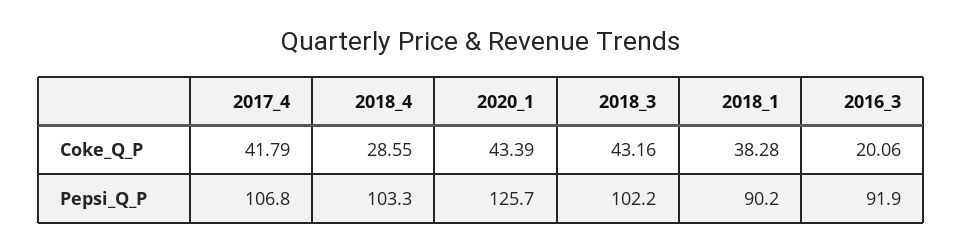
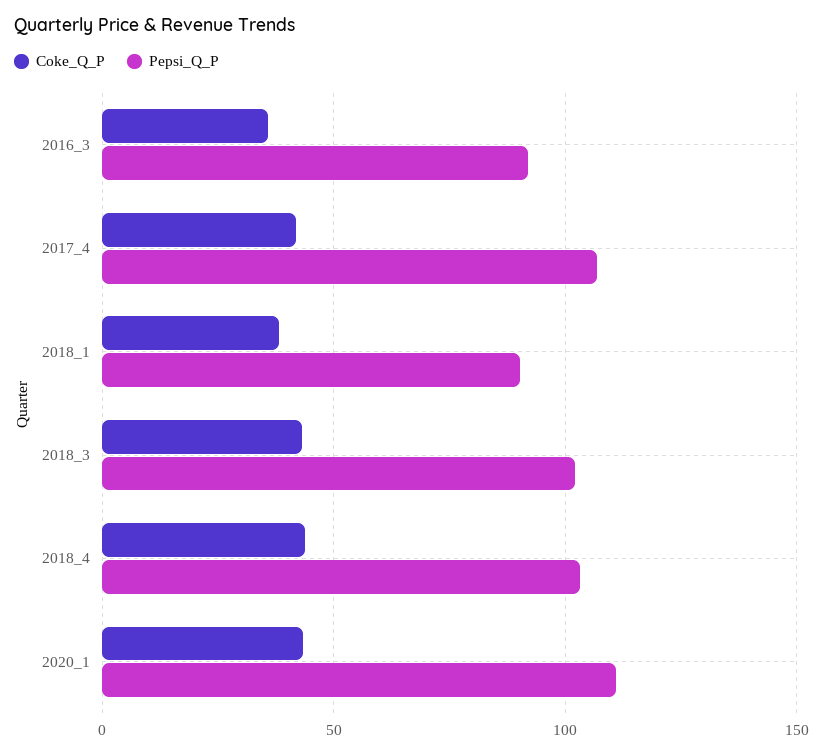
  {
    "Coke_Q_P": {
      "2017_4": 41.79,
-     "2018_4": 28.55,
+     "2018_4": 45,
      "2020_1": 43.39,
      "2018_3": 43.16,
      "2018_1": 38.28,
-     "2016_3": 20.06
+     "2016_3": 35
    },
    "Pepsi_Q_P": {
      "2017_4": 106.8,
      "2018_4": 103.3,
-     "2020_1": 125.7,
+     "2020_1": 110,
      "2018_3": 102.2,
      "2018_1": 90.2,
      "2016_3": 91.9
    }
  }

